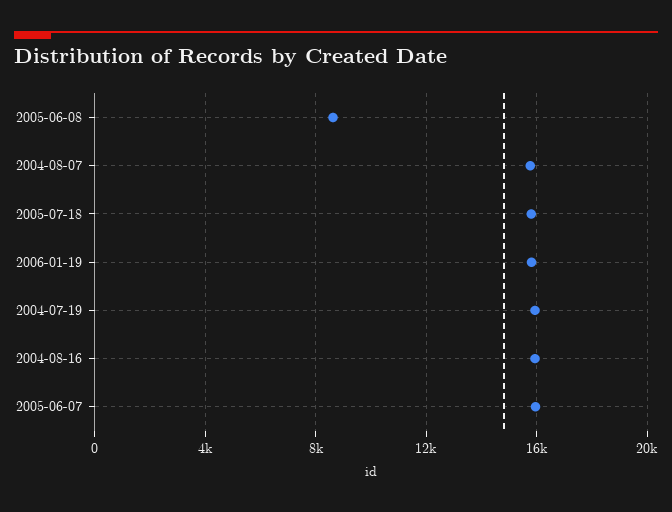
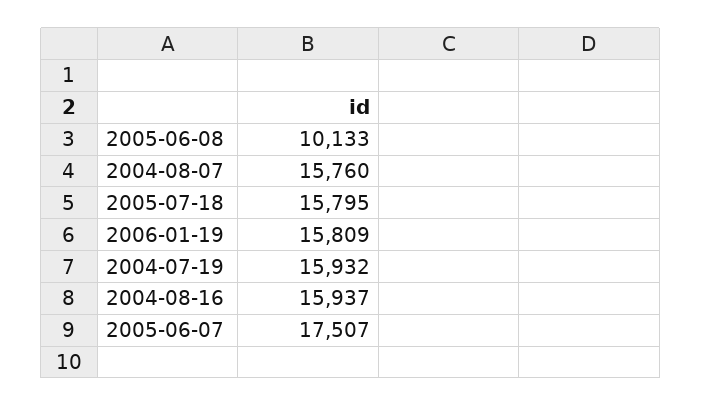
  {
-   "2005-06-08": 8500,
+   "2005-06-08": 10133,
    "2004-08-07": 15760,
    "2005-07-18": 15795,
    "2006-01-19": 15809,
    "2004-07-19": 15932,
    "2004-08-16": 15937,
-   "2005-06-07": 16000
+   "2005-06-07": 17507
  }

